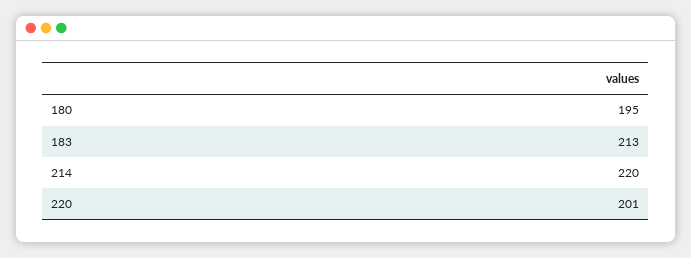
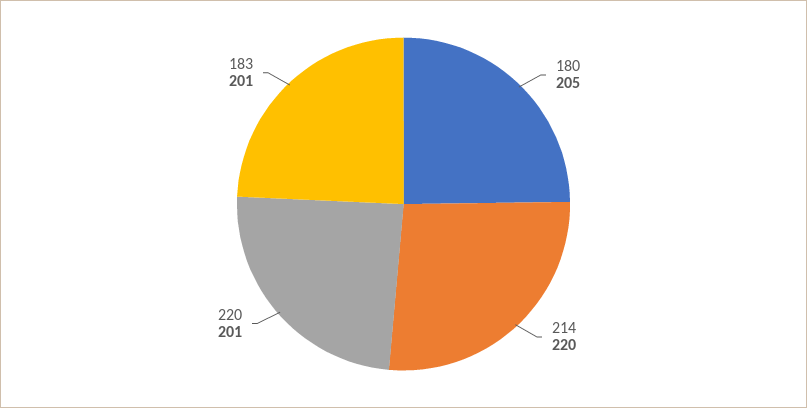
  {
-   "180": 195,
+   "180": 205,
-   "183": 213,
+   "183": 201,
    "214": 220,
    "220": 201
  }

